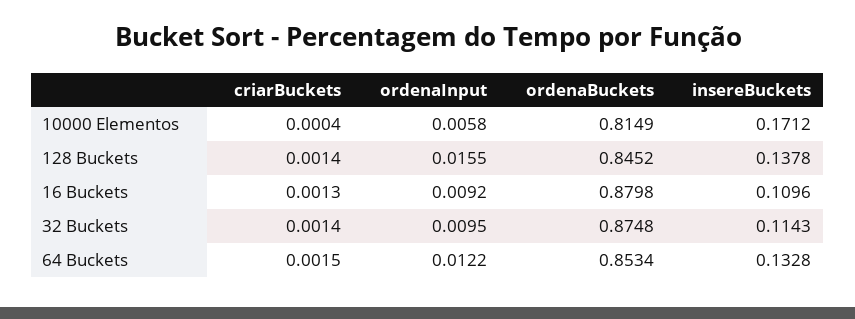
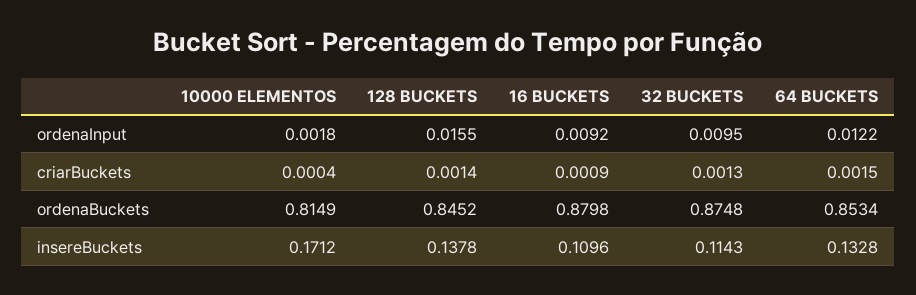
  {
    "criarBuckets": {
      "10000 Elementos": 0.0004,
      "128 Buckets": 0.0014,
-     "16 Buckets": 0.0013,
+     "16 Buckets": 0.0009,
-     "32 Buckets": 0.0014,
+     "32 Buckets": 0.0013,
      "64 Buckets": 0.0015
    },
    "ordenaInput": {
-     "10000 Elementos": 0.0058,
+     "10000 Elementos": 0.0018,
      "128 Buckets": 0.0155,
      "16 Buckets": 0.0092,
      "32 Buckets": 0.0095,
      "64 Buckets": 0.0122
    },
    "ordenaBuckets": {
      "10000 Elementos": 0.8149,
      "128 Buckets": 0.8452,
      "16 Buckets": 0.8798,
      "32 Buckets": 0.8748,
      "64 Buckets": 0.8534
    },
    "insereBuckets": {
      "10000 Elementos": 0.1712,
      "128 Buckets": 0.1378,
      "16 Buckets": 0.1096,
      "32 Buckets": 0.1143,
      "64 Buckets": 0.1328
    }
  }

